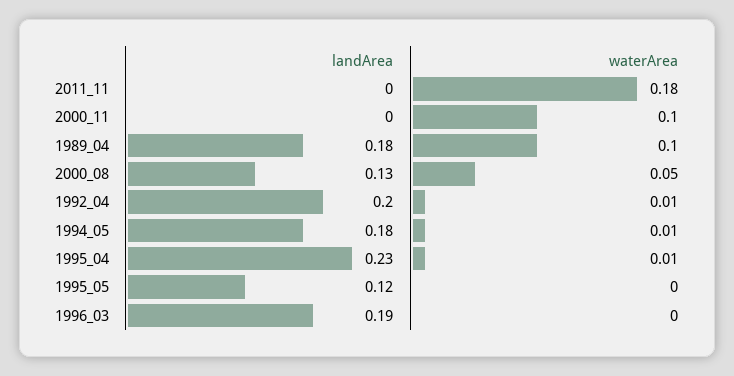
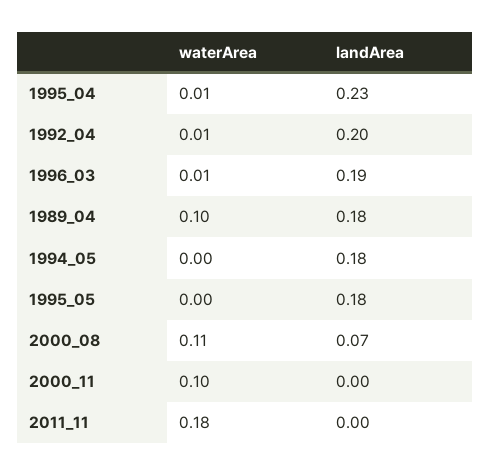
  {
    "landArea": {
      "2011_11": 0,
      "2000_11": 0,
      "1989_04": 0.18,
-     "2000_08": 0.13,
+     "2000_08": 0.07,
      "1992_04": 0.2,
      "1994_05": 0.18,
      "1995_04": 0.23,
-     "1995_05": 0.12,
+     "1995_05": 0.18,
      "1996_03": 0.19
    },
    "waterArea": {
      "2011_11": 0.18,
      "2000_11": 0.1,
      "1989_04": 0.1,
-     "2000_08": 0.05,
+     "2000_08": 0.11,
      "1992_04": 0.01,
-     "1994_05": 0.01,
+     "1994_05": 0,
      "1995_04": 0.01,
      "1995_05": 0,
-     "1996_03": 0
+     "1996_03": 0.01
    }
  }

